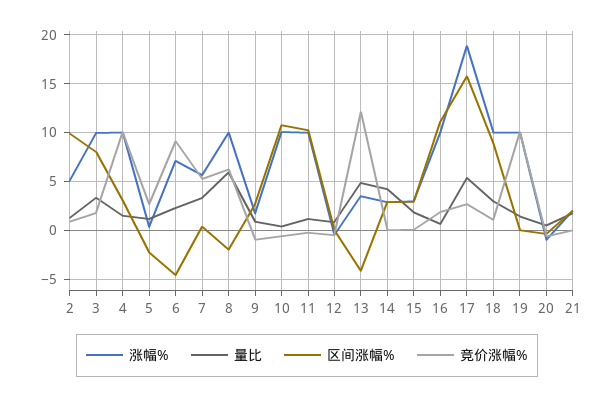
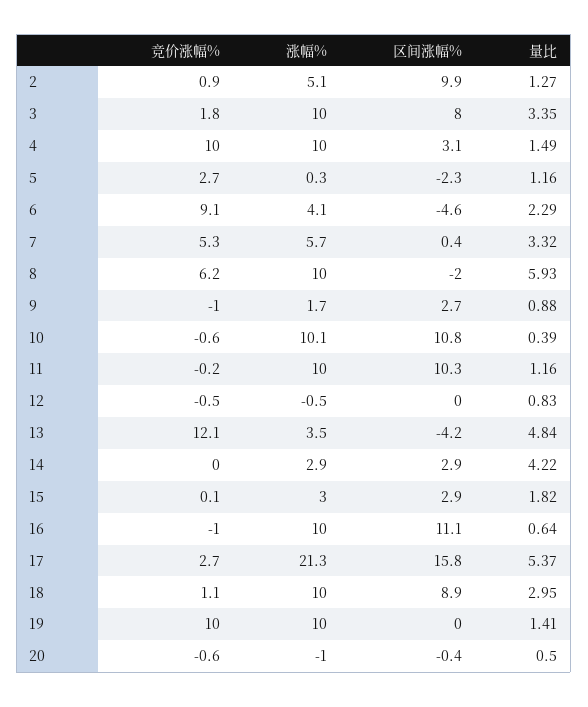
  {
    "涨幅%": {
      "2": 5.1,
      "3": 10,
      "4": 10,
      "5": 0.3,
-     "6": 7,
+     "6": 4.1,
      "7": 5.7,
      "8": 10,
      "9": 1.7,
      "10": 10.1,
      "11": 10,
      "12": -0.5,
      "13": 3.5,
      "14": 2.9,
      "15": 3,
      "16": 10,
-     "17": 19,
+     "17": 21.3,
      "18": 10,
      "19": 10,
-     "20": -1,
+     "20": -1
-     "21": 2
    },
    "量比": {
      "2": 1.27,
      "3": 3.35,
      "4": 1.49,
      "5": 1.16,
      "6": 2.29,
      "7": 3.32,
      "8": 5.93,
      "9": 0.88,
      "10": 0.39,
      "11": 1.16,
      "12": 0.83,
      "13": 4.84,
      "14": 4.22,
      "15": 1.82,
      "16": 0.64,
      "17": 5.37,
      "18": 2.95,
      "19": 1.41,
-     "20": 0.5,
+     "20": 0.5
-     "21": 2
    },
    "区间涨幅%": {
      "2": 9.9,
      "3": 8,
      "4": 3.1,
      "5": -2.3,
      "6": -4.6,
      "7": 0.4,
      "8": -2,
      "9": 2.7,
      "10": 10.8,
      "11": 10.3,
      "12": 0,
      "13": -4.2,
      "14": 2.9,
      "15": 2.9,
      "16": 11.1,
      "17": 15.8,
      "18": 8.9,
      "19": 0,
-     "20": -0.4,
+     "20": -0.4
-     "21": 2
    },
    "竞价涨幅%": {
      "2": 0.9,
      "3": 1.8,
      "4": 10,
      "5": 2.7,
      "6": 9.1,
      "7": 5.3,
      "8": 6.2,
      "9": -1,
      "10": -0.6,
      "11": -0.2,
      "12": -0.5,
      "13": 12.1,
      "14": 0,
      "15": 0.1,
-     "16": 2,
+     "16": -1,
      "17": 2.7,
      "18": 1.1,
      "19": 10,
-     "20": -0.6,
+     "20": -0.6
-     "21": 0
    }
  }

